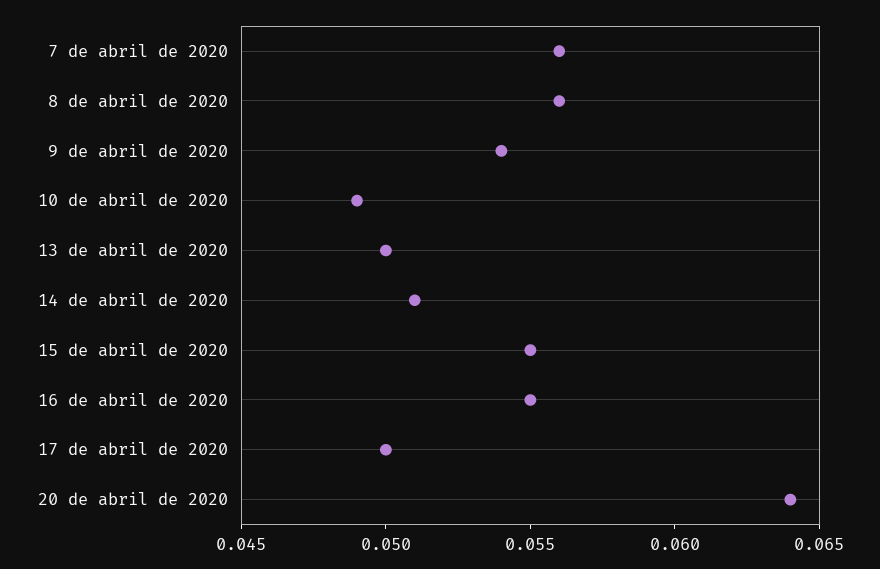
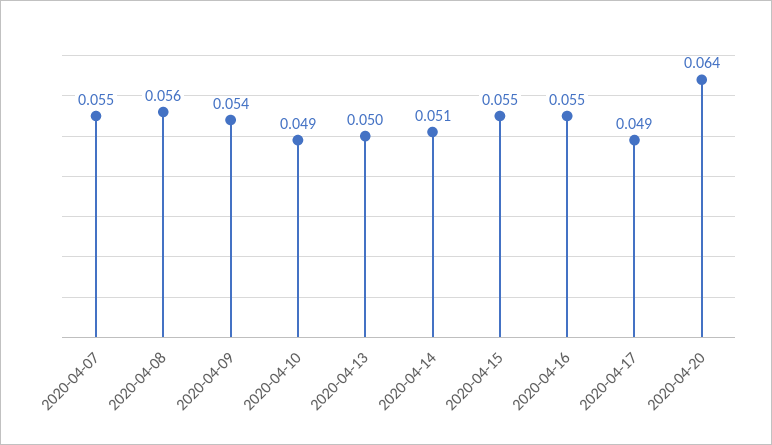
  {
-   "7 de abril de 2020": 0.056,
+   "7 de abril de 2020": 0.055,
    "8 de abril de 2020": 0.056,
    "9 de abril de 2020": 0.054,
    "10 de abril de 2020": 0.049,
    "13 de abril de 2020": 0.05,
    "14 de abril de 2020": 0.051,
    "15 de abril de 2020": 0.055,
    "16 de abril de 2020": 0.055,
-   "17 de abril de 2020": 0.05,
+   "17 de abril de 2020": 0.049,
    "20 de abril de 2020": 0.064
  }

